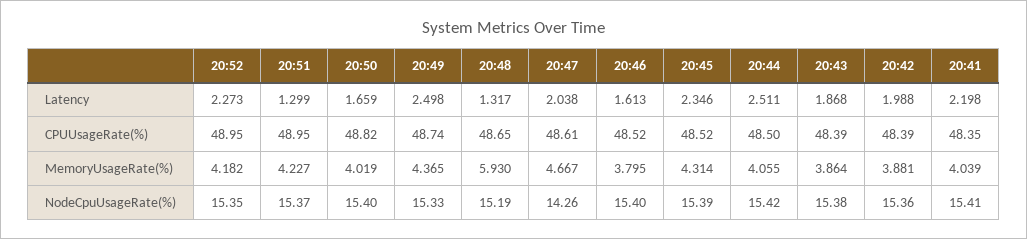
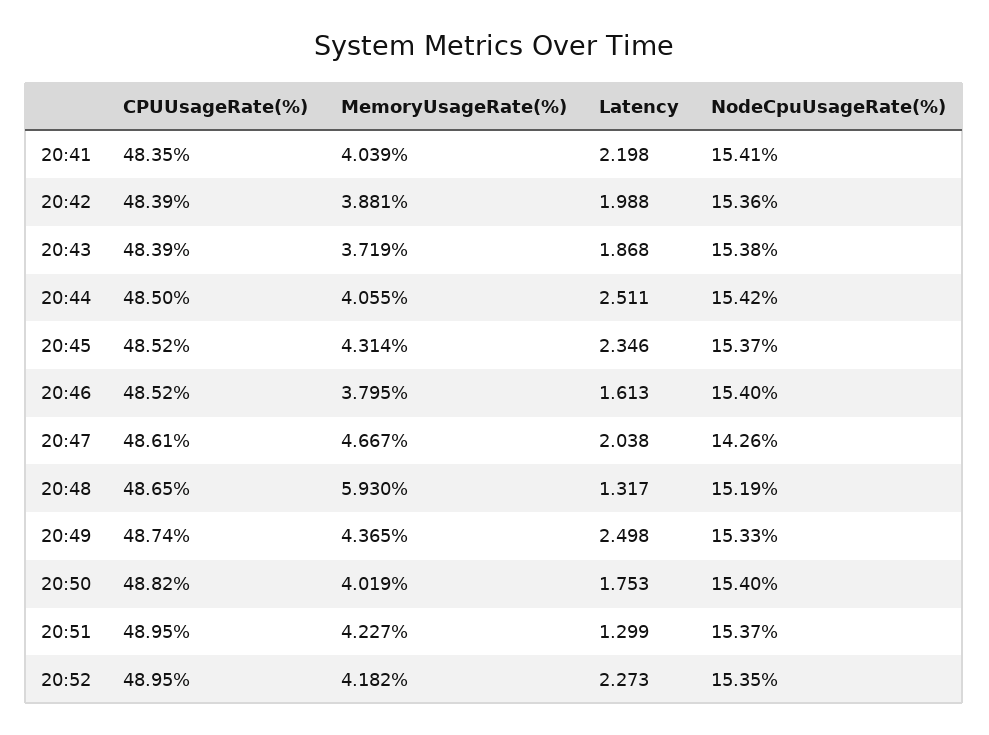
  {
    "20:52": {
      "Latency": 2.273,
      "CPUUsageRate(%)": 48.95,
      "MemoryUsageRate(%)": 4.182,
      "NodeCpuUsageRate(%)": 15.35
    },
    "20:51": {
      "Latency": 1.299,
      "CPUUsageRate(%)": 48.95,
      "MemoryUsageRate(%)": 4.227,
      "NodeCpuUsageRate(%)": 15.37
    },
    "20:50": {
-     "Latency": 1.659,
+     "Latency": 1.753,
      "CPUUsageRate(%)": 48.82,
      "MemoryUsageRate(%)": 4.019,
      "NodeCpuUsageRate(%)": 15.4
    },
    "20:49": {
      "Latency": 2.498,
      "CPUUsageRate(%)": 48.74,
      "MemoryUsageRate(%)": 4.365,
      "NodeCpuUsageRate(%)": 15.33
    },
    "20:48": {
      "Latency": 1.317,
      "CPUUsageRate(%)": 48.65,
      "MemoryUsageRate(%)": 5.93,
      "NodeCpuUsageRate(%)": 15.19
    },
    "20:47": {
      "Latency": 2.038,
      "CPUUsageRate(%)": 48.61,
      "MemoryUsageRate(%)": 4.667,
      "NodeCpuUsageRate(%)": 14.26
    },
    "20:46": {
      "Latency": 1.613,
      "CPUUsageRate(%)": 48.52,
      "MemoryUsageRate(%)": 3.795,
      "NodeCpuUsageRate(%)": 15.4
    },
    "20:45": {
      "Latency": 2.346,
      "CPUUsageRate(%)": 48.52,
      "MemoryUsageRate(%)": 4.314,
-     "NodeCpuUsageRate(%)": 15.39
+     "NodeCpuUsageRate(%)": 15.37
    },
    "20:44": {
      "Latency": 2.511,
      "CPUUsageRate(%)": 48.5,
      "MemoryUsageRate(%)": 4.055,
      "NodeCpuUsageRate(%)": 15.42
    },
    "20:43": {
      "Latency": 1.868,
      "CPUUsageRate(%)": 48.39,
-     "MemoryUsageRate(%)": 3.864,
+     "MemoryUsageRate(%)": 3.719,
      "NodeCpuUsageRate(%)": 15.38
    },
    "20:42": {
      "Latency": 1.988,
      "CPUUsageRate(%)": 48.39,
      "MemoryUsageRate(%)": 3.881,
      "NodeCpuUsageRate(%)": 15.36
    },
    "20:41": {
      "Latency": 2.198,
      "CPUUsageRate(%)": 48.35,
      "MemoryUsageRate(%)": 4.039,
      "NodeCpuUsageRate(%)": 15.41
    }
  }

